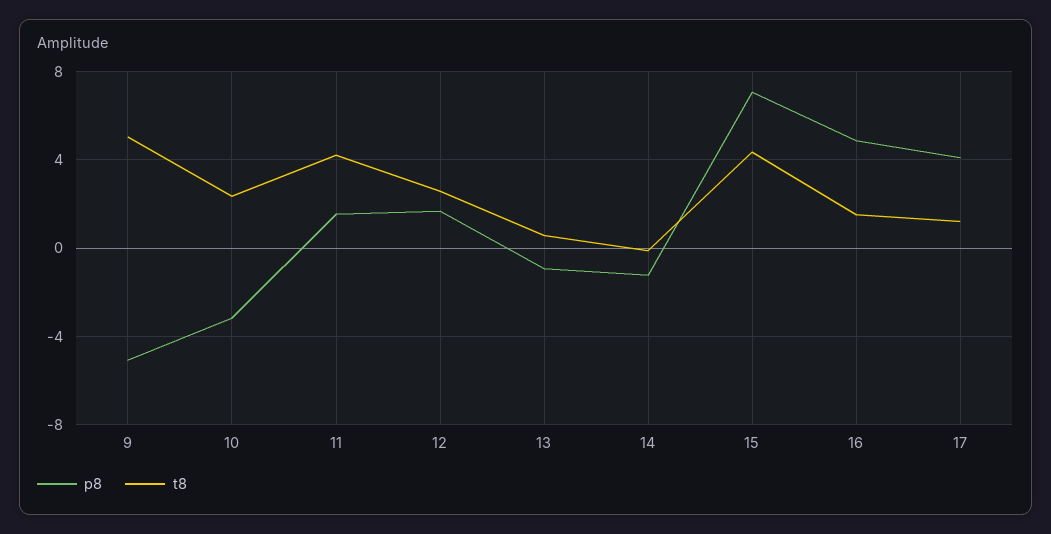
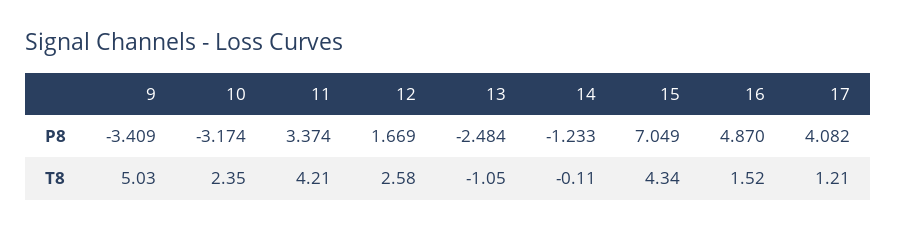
  {
    "p8": {
-     "9": -5,
+     "9": -3.409,
      "10": -3.174,
-     "11": 1.5,
+     "11": 3.374,
      "12": 1.669,
-     "13": -1,
+     "13": -2.484,
      "14": -1.233,
      "15": 7.049,
      "16": 4.87,
      "17": 4.082
    },
    "t8": {
      "9": 5.03,
      "10": 2.35,
      "11": 4.21,
      "12": 2.58,
-     "13": 0.5,
+     "13": -1.05,
      "14": -0.11,
      "15": 4.34,
      "16": 1.52,
      "17": 1.21
    }
  }

